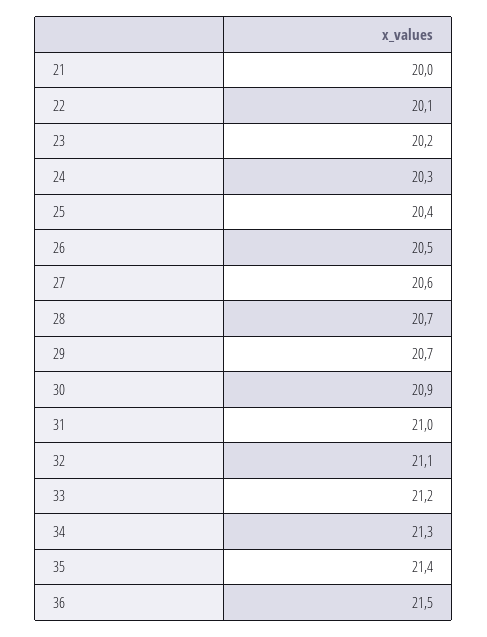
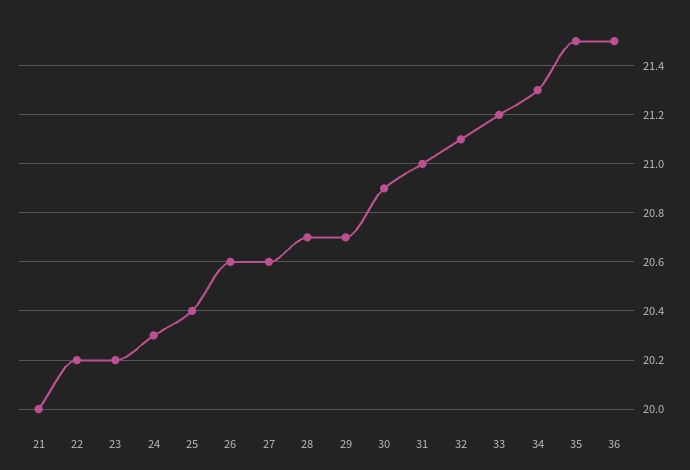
  {
    "21": 20,
-   "22": 20.1,
+   "22": 20.2,
    "23": 20.2,
    "24": 20.3,
    "25": 20.4,
-   "26": 20.5,
+   "26": 20.6,
    "27": 20.6,
    "28": 20.7,
    "29": 20.7,
    "30": 20.9,
    "31": 21,
    "32": 21.1,
    "33": 21.2,
    "34": 21.3,
-   "35": 21.4,
+   "35": 21.5,
    "36": 21.5
  }

